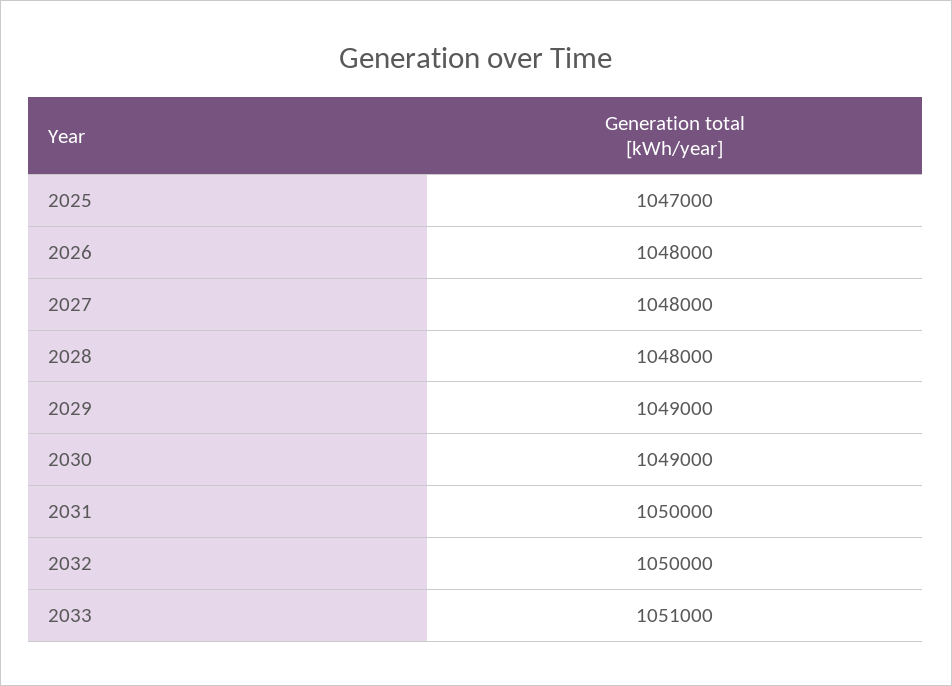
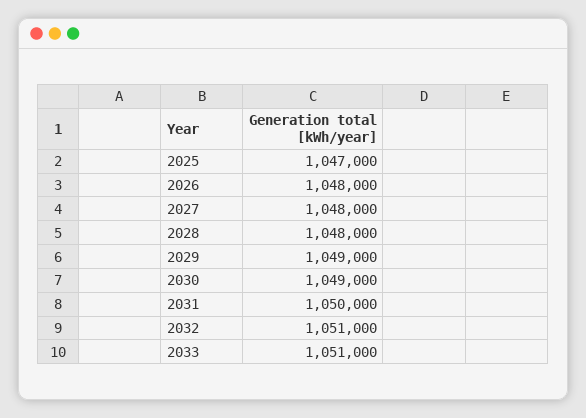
  {
    "2025": 1047000,
    "2026": 1048000,
    "2027": 1048000,
    "2028": 1048000,
    "2029": 1049000,
    "2030": 1049000,
    "2031": 1050000,
-   "2032": 1050000,
+   "2032": 1051000,
    "2033": 1051000
  }

